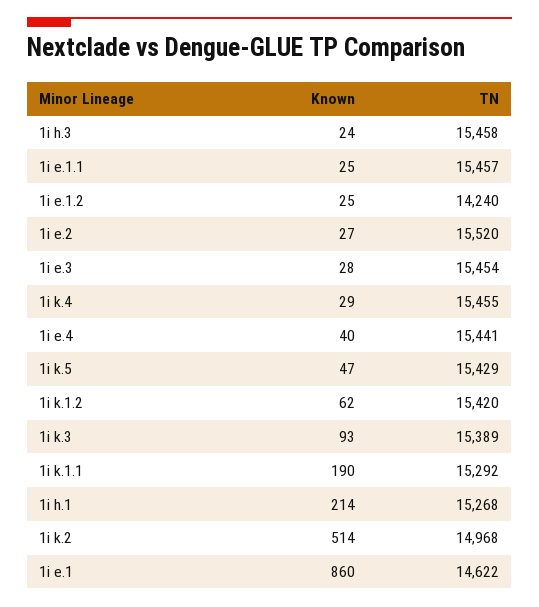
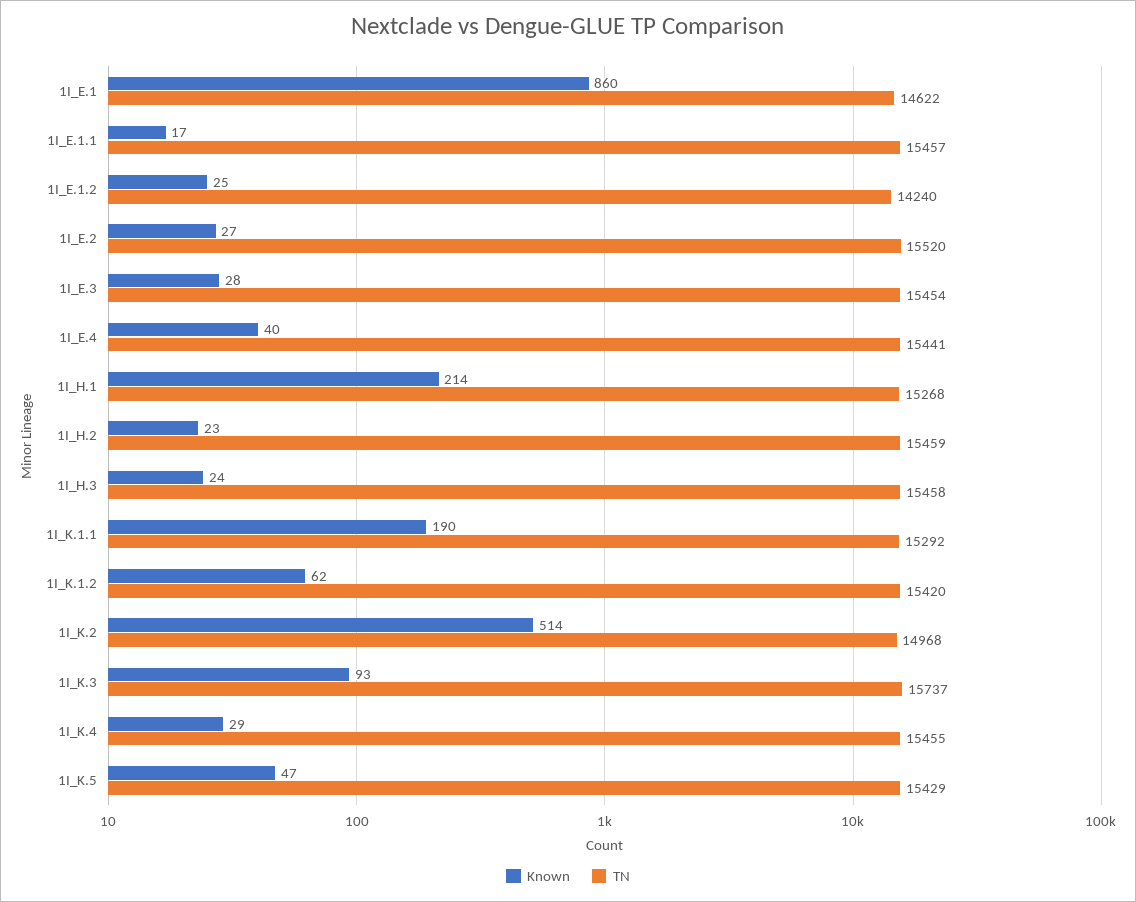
  {
    "Known": {
      "1i h.3": 24,
-     "1i e.1.1": 25,
+     "1i e.1.1": 17,
      "1i e.1.2": 25,
      "1i e.2": 27,
      "1i e.3": 28,
      "1i k.4": 29,
      "1i e.4": 40,
      "1i k.5": 47,
      "1i k.1.2": 62,
      "1i k.3": 93,
      "1i k.1.1": 190,
      "1i h.1": 214,
      "1i k.2": 514,
-     "1i e.1": 860
+     "1i e.1": 860,
+     "1I_H.2": 23
    },
    "TN": {
      "1i h.3": 15458,
      "1i e.1.1": 15457,
      "1i e.1.2": 14240,
      "1i e.2": 15520,
      "1i e.3": 15454,
      "1i k.4": 15455,
      "1i e.4": 15441,
      "1i k.5": 15429,
      "1i k.1.2": 15420,
-     "1i k.3": 15389,
+     "1i k.3": 15737,
      "1i k.1.1": 15292,
      "1i h.1": 15268,
      "1i k.2": 14968,
-     "1i e.1": 14622
+     "1i e.1": 14622,
+     "1I_H.2": 15459
    }
  }

